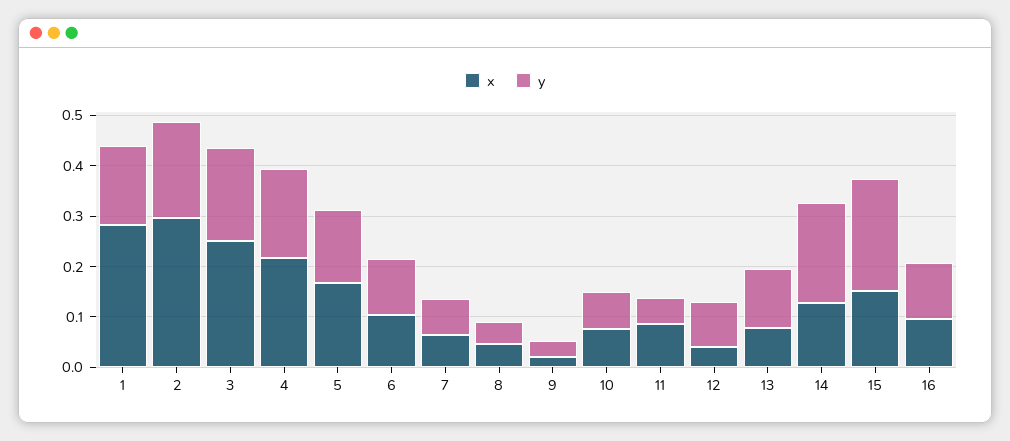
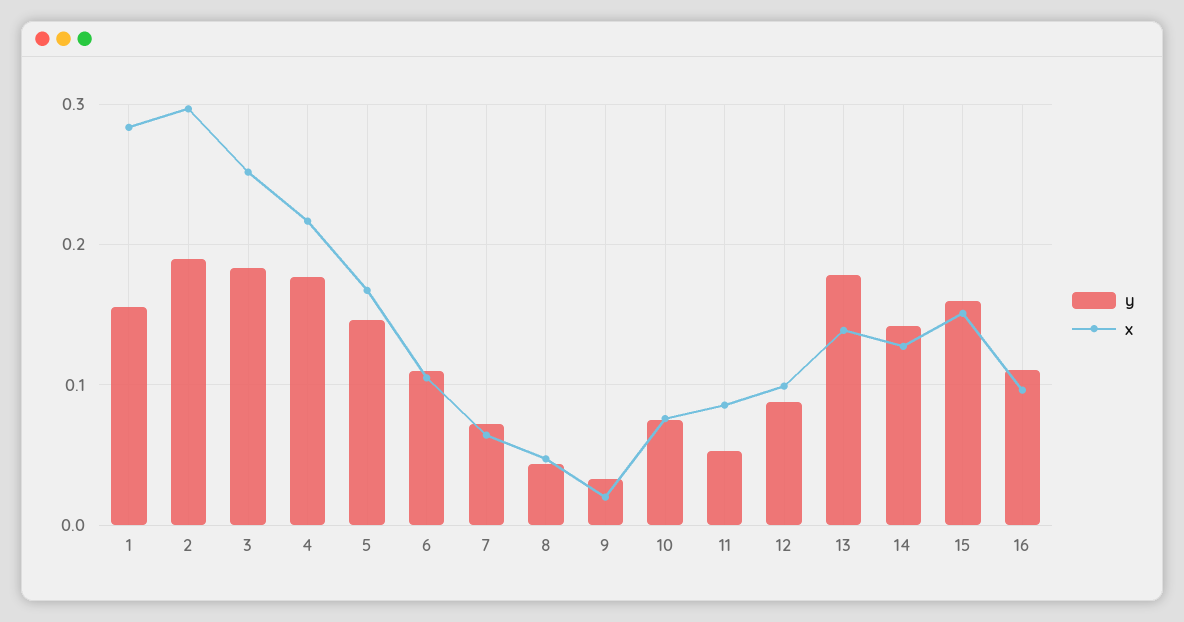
  {
    "x": {
      "1": 0.28,
      "2": 0.3,
      "3": 0.25,
      "4": 0.22,
      "5": 0.17,
      "6": 0.1,
      "7": 0.06,
      "8": 0.05,
      "9": 0.02,
      "10": 0.08,
      "11": 0.09,
-     "12": 0.04,
+     "12": 0.1,
-     "13": 0.08,
+     "13": 0.14,
      "14": 0.13,
      "15": 0.15,
      "16": 0.1
    },
    "y": {
      "1": 0.16,
      "2": 0.19,
      "3": 0.18,
      "4": 0.18,
      "5": 0.15,
      "6": 0.11,
      "7": 0.07,
      "8": 0.04,
      "9": 0.03,
      "10": 0.07,
      "11": 0.05,
      "12": 0.09,
-     "13": 0.12,
+     "13": 0.18,
-     "14": 0.2,
+     "14": 0.14,
-     "15": 0.22,
+     "15": 0.16,
      "16": 0.11
    }
  }

